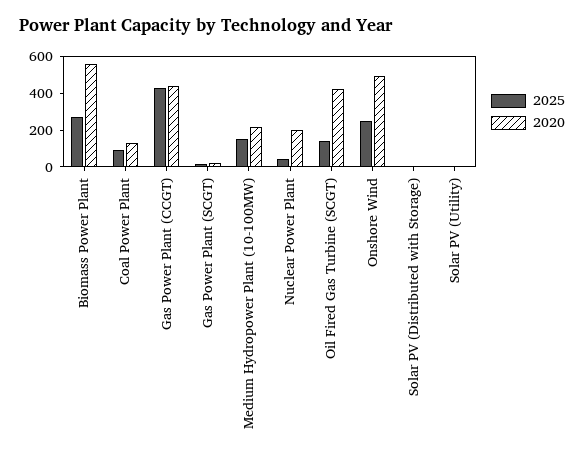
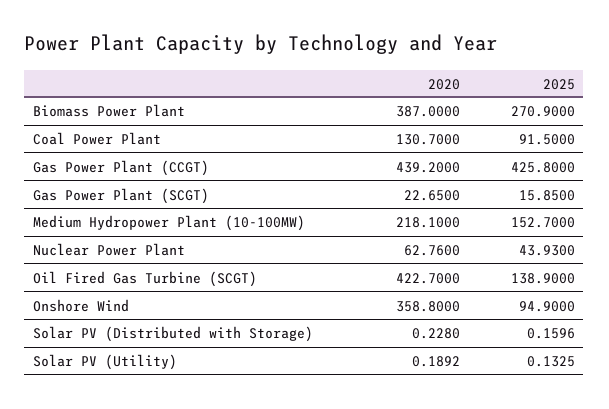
  {
    "2025": {
      "Biomass Power Plant": 270.9,
      "Coal Power Plant": 91.5,
      "Gas Power Plant (CCGT)": 425.8,
      "Gas Power Plant (SCGT)": 15.85,
      "Medium Hydropower Plant (10-100MW)": 152.7,
      "Nuclear Power Plant": 43.93,
      "Oil Fired Gas Turbine (SCGT)": 138.9,
-     "Onshore Wind": 250,
+     "Onshore Wind": 94.9,
      "Solar PV (Distributed with Storage)": 0.1596,
      "Solar PV (Utility)": 0.1325
    },
    "2020": {
-     "Biomass Power Plant": 550,
+     "Biomass Power Plant": 387,
      "Coal Power Plant": 130.7,
      "Gas Power Plant (CCGT)": 439.2,
      "Gas Power Plant (SCGT)": 22.65,
      "Medium Hydropower Plant (10-100MW)": 218.1,
-     "Nuclear Power Plant": 200,
+     "Nuclear Power Plant": 62.76,
      "Oil Fired Gas Turbine (SCGT)": 422.7,
-     "Onshore Wind": 500,
+     "Onshore Wind": 358.8,
      "Solar PV (Distributed with Storage)": 0.228,
      "Solar PV (Utility)": 0.1892
    }
  }

